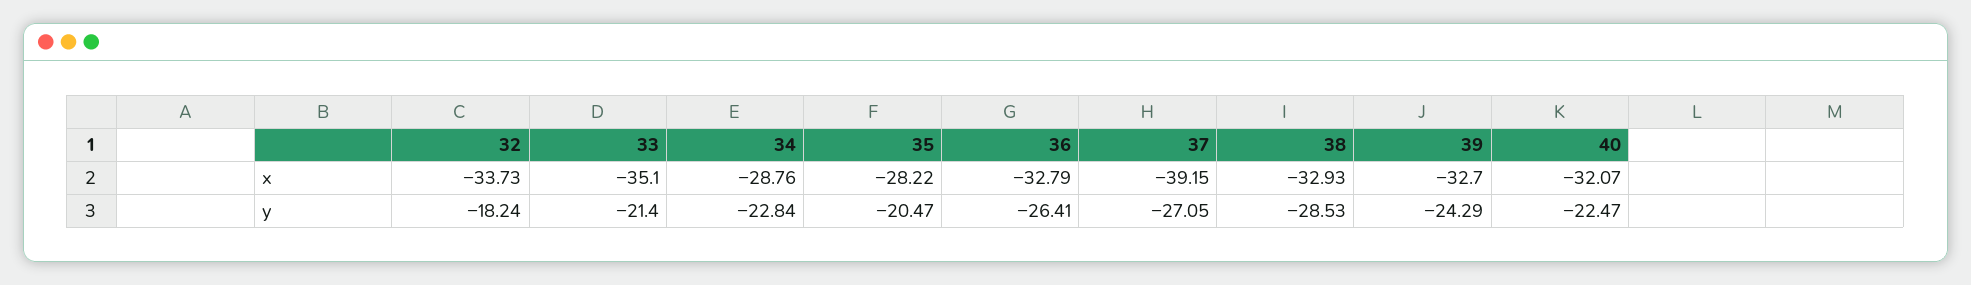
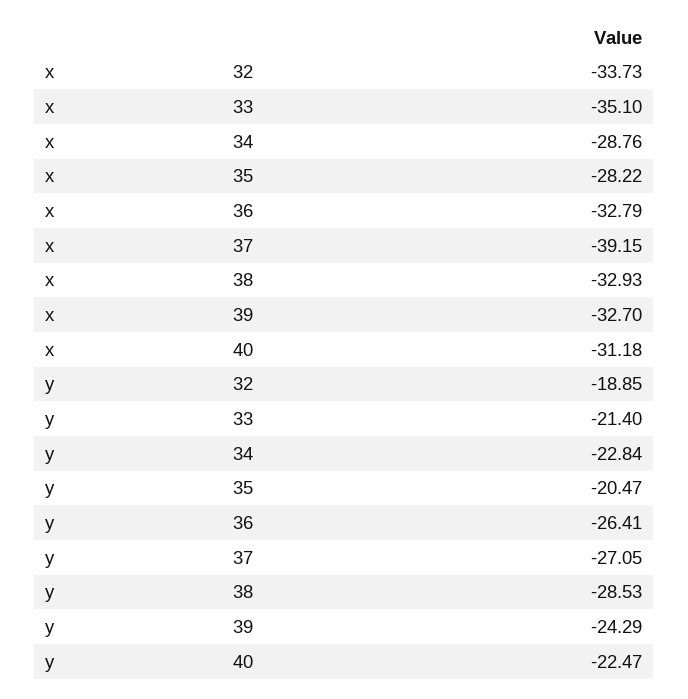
  {
    "32": {
      "x": -33.73,
-     "y": -18.24
+     "y": -18.85
    },
    "33": {
      "x": -35.1,
      "y": -21.4
    },
    "34": {
      "x": -28.76,
      "y": -22.84
    },
    "35": {
      "x": -28.22,
      "y": -20.47
    },
    "36": {
      "x": -32.79,
      "y": -26.41
    },
    "37": {
      "x": -39.15,
      "y": -27.05
    },
    "38": {
      "x": -32.93,
      "y": -28.53
    },
    "39": {
      "x": -32.7,
      "y": -24.29
    },
    "40": {
-     "x": -32.07,
+     "x": -31.18,
      "y": -22.47
    }
  }

